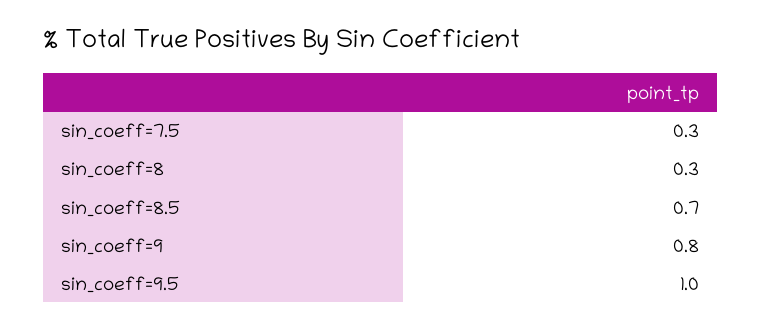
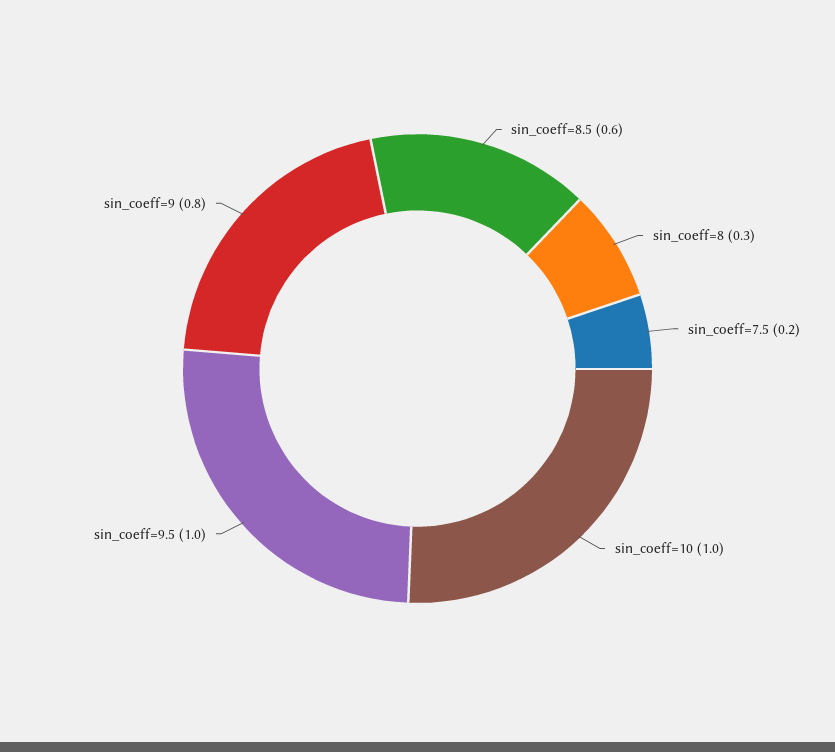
  {
-   "sin_coeff=7.5": 0.3,
+   "sin_coeff=7.5": 0.2,
    "sin_coeff=8": 0.3,
-   "sin_coeff=8.5": 0.7,
+   "sin_coeff=8.5": 0.6,
    "sin_coeff=9": 0.8,
-   "sin_coeff=9.5": 1
+   "sin_coeff=9.5": 1,
+   "sin_coeff=10": 1
  }

